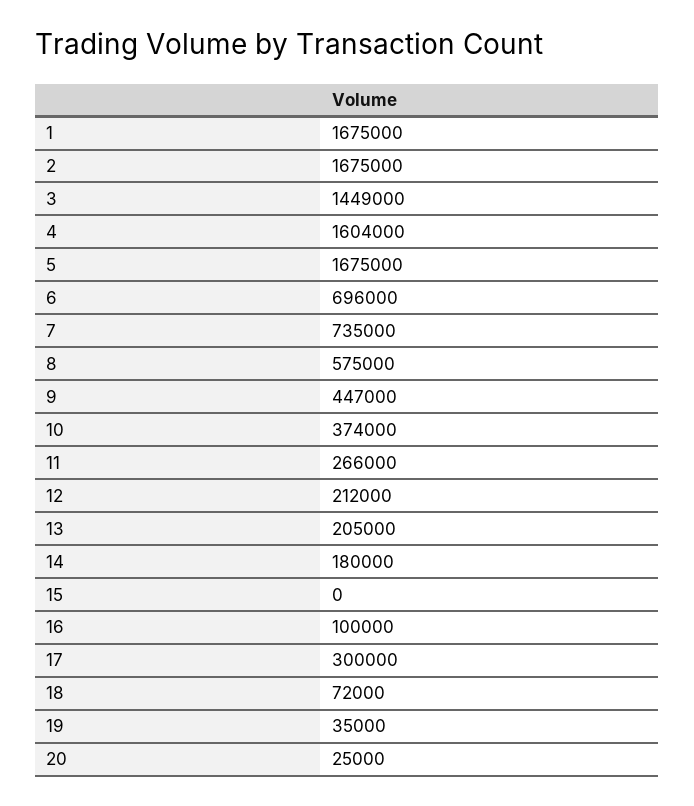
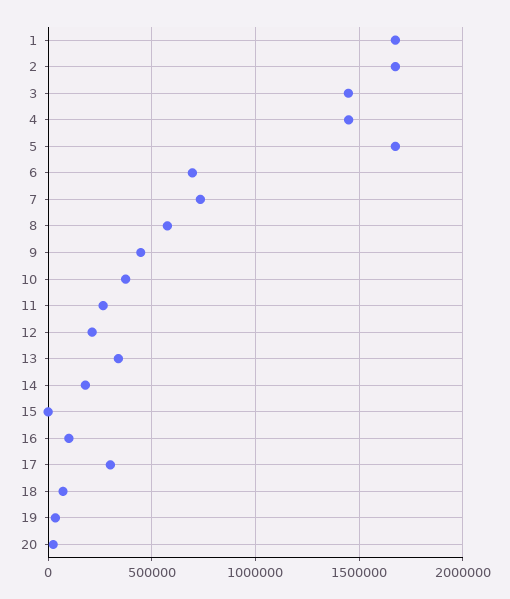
  {
    "1": 1675000,
    "2": 1675000,
    "3": 1449000,
-   "4": 1604000,
+   "4": 1450000,
    "5": 1675000,
    "6": 696000,
    "7": 735000,
    "8": 575000,
    "9": 447000,
    "10": 374000,
    "11": 266000,
    "12": 212000,
-   "13": 205000,
+   "13": 350000,
    "14": 180000,
    "15": 0,
    "16": 100000,
    "17": 300000,
    "18": 72000,
    "19": 35000,
    "20": 25000
  }

